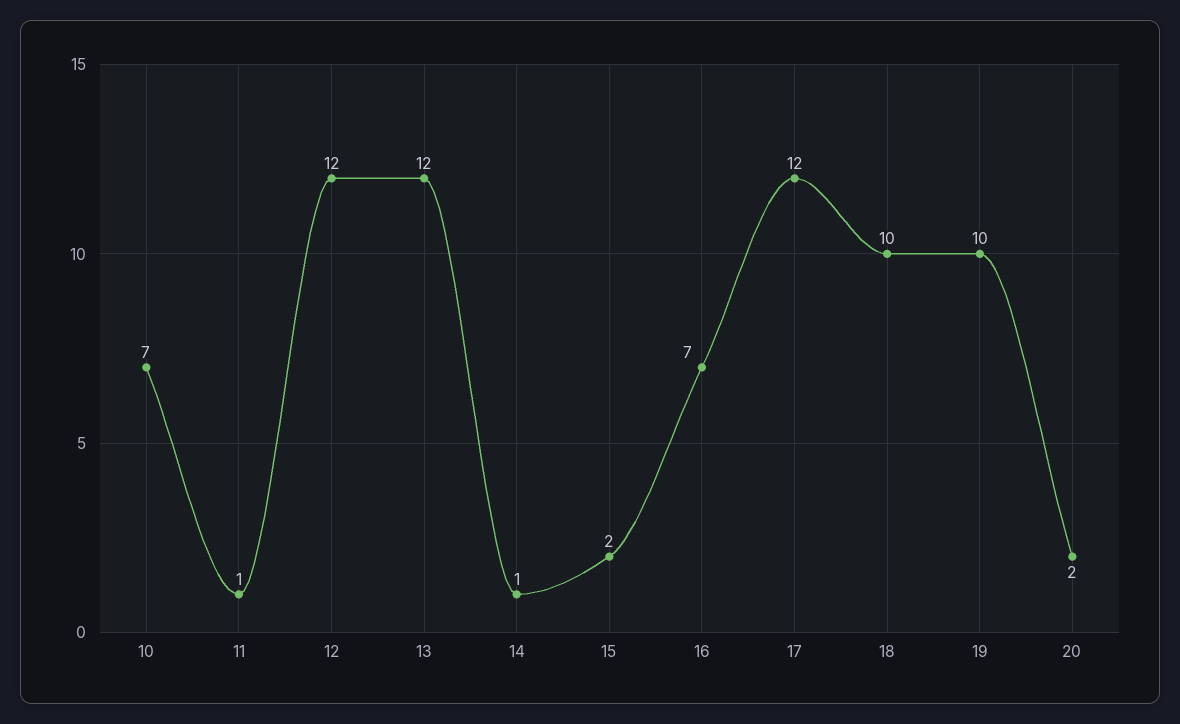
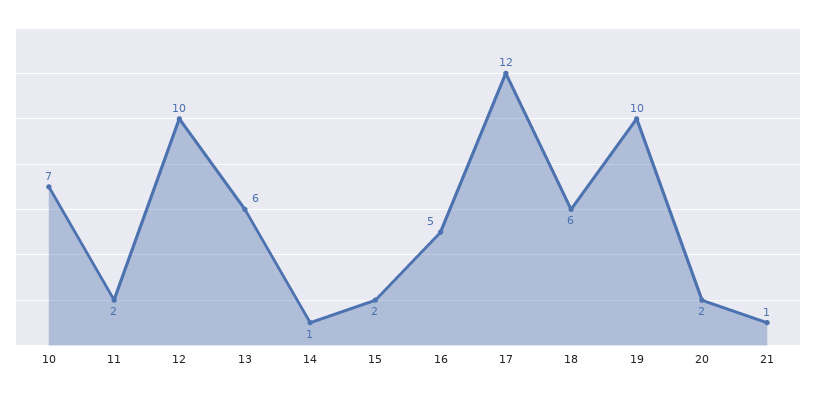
  {
    "10": 7,
-   "11": 1,
+   "11": 2,
-   "12": 12,
+   "12": 10,
-   "13": 12,
+   "13": 6,
    "14": 1,
    "15": 2,
-   "16": 7,
+   "16": 5,
    "17": 12,
-   "18": 10,
+   "18": 6,
    "19": 10,
-   "20": 2
+   "20": 2,
+   "21": 1
  }

